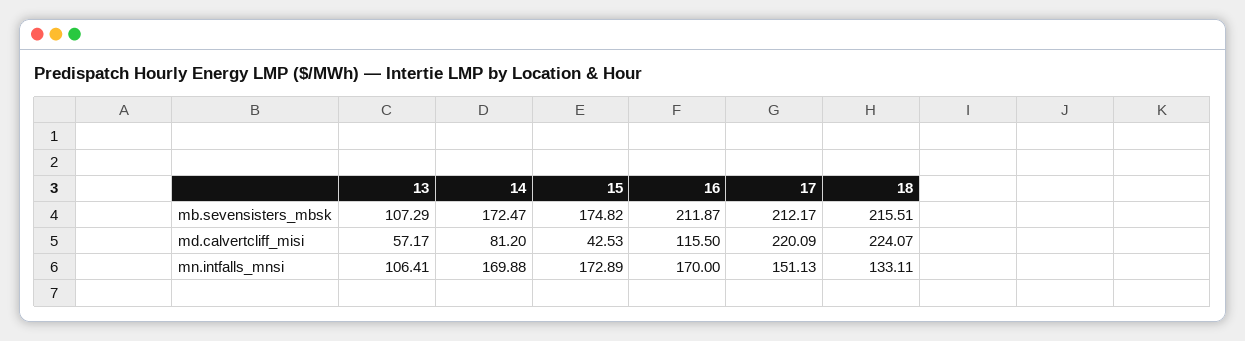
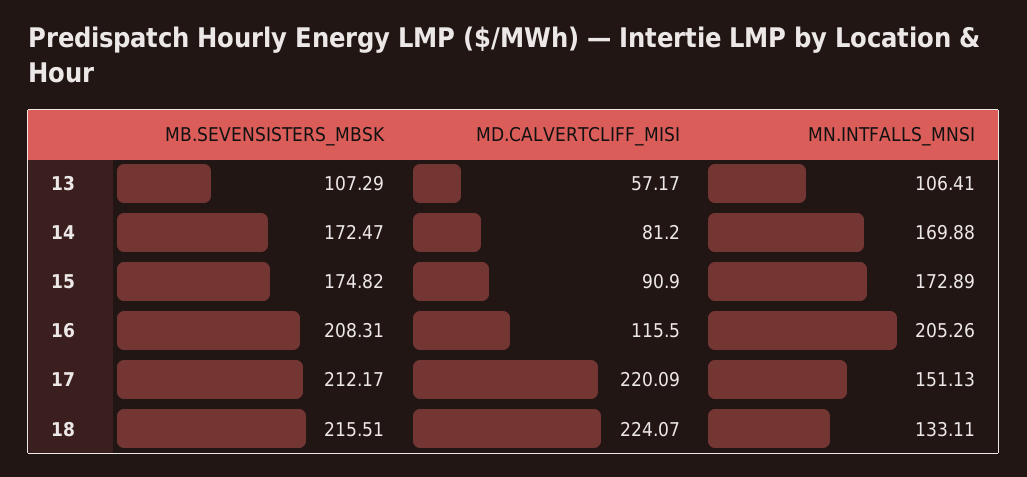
  {
    "13": {
      "mb.sevensisters_mbsk": 107.29,
      "md.calvertcliff_misi": 57.17,
      "mn.intfalls_mnsi": 106.41
    },
    "14": {
      "mb.sevensisters_mbsk": 172.47,
      "md.calvertcliff_misi": 81.2,
      "mn.intfalls_mnsi": 169.88
    },
    "15": {
      "mb.sevensisters_mbsk": 174.82,
-     "md.calvertcliff_misi": 42.53,
+     "md.calvertcliff_misi": 90.9,
      "mn.intfalls_mnsi": 172.89
    },
    "16": {
-     "mb.sevensisters_mbsk": 211.87,
+     "mb.sevensisters_mbsk": 208.31,
      "md.calvertcliff_misi": 115.5,
-     "mn.intfalls_mnsi": 170
+     "mn.intfalls_mnsi": 205.26
    },
    "17": {
      "mb.sevensisters_mbsk": 212.17,
      "md.calvertcliff_misi": 220.09,
      "mn.intfalls_mnsi": 151.13
    },
    "18": {
      "mb.sevensisters_mbsk": 215.51,
      "md.calvertcliff_misi": 224.07,
      "mn.intfalls_mnsi": 133.11
    }
  }

